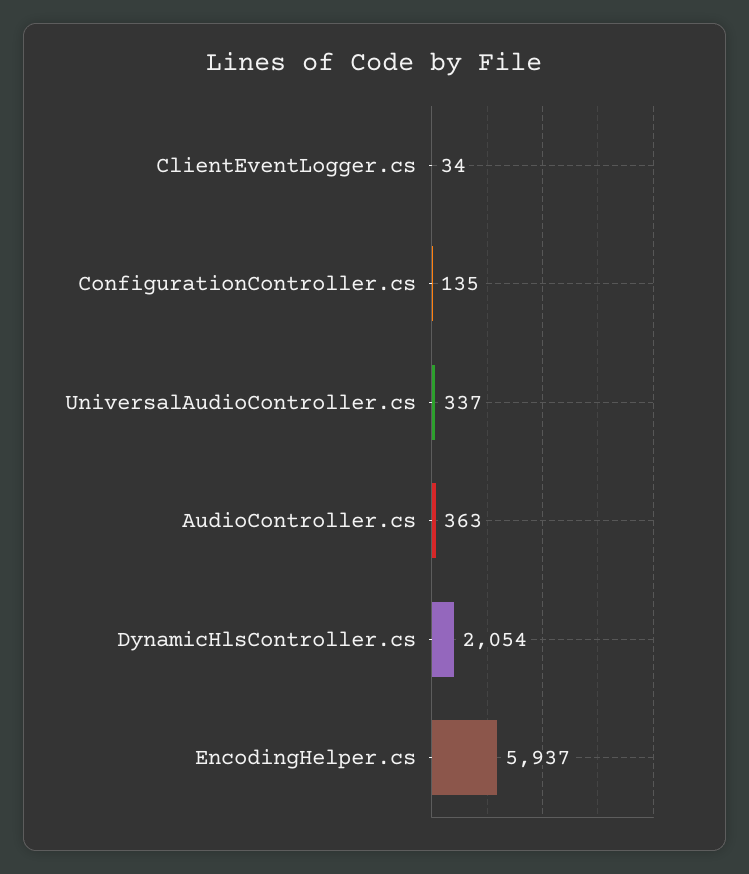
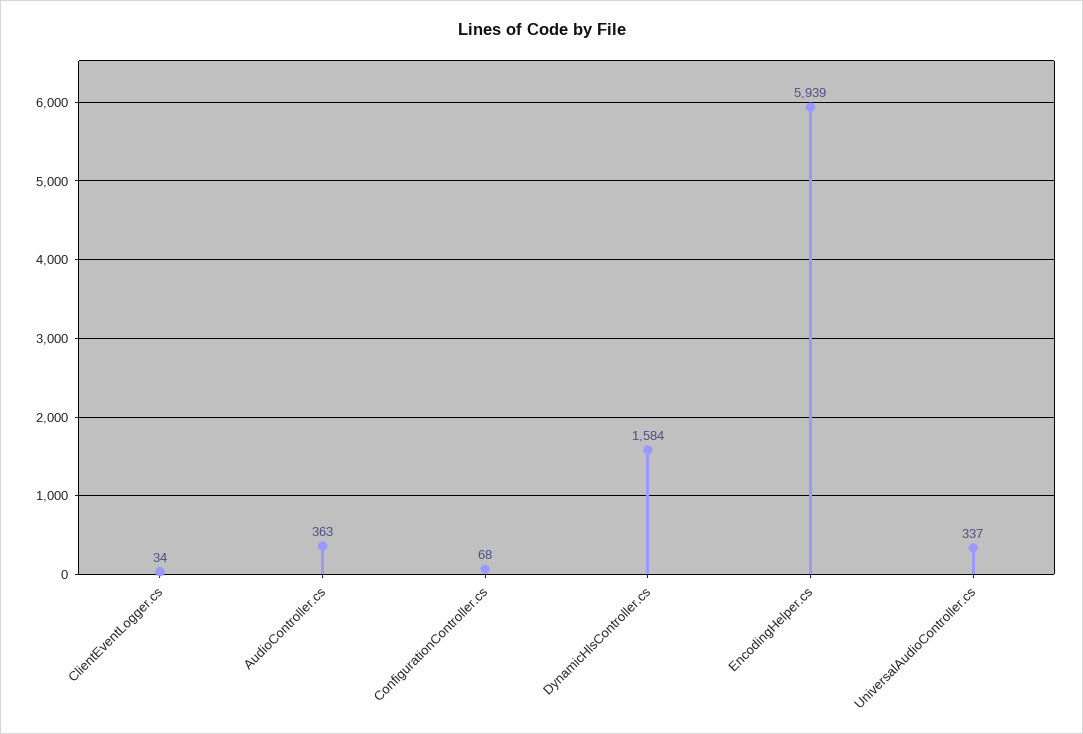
  {
    "ClientEventLogger.cs": 34,
-   "ConfigurationController.cs": 135,
+   "ConfigurationController.cs": 68,
    "UniversalAudioController.cs": 337,
    "AudioController.cs": 363,
-   "DynamicHlsController.cs": 2054,
+   "DynamicHlsController.cs": 1584,
-   "EncodingHelper.cs": 5937
+   "EncodingHelper.cs": 5939
  }

